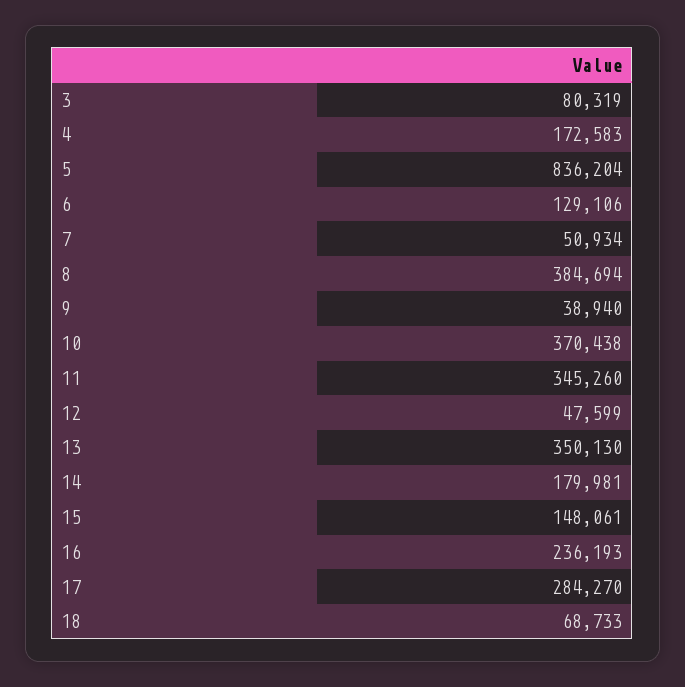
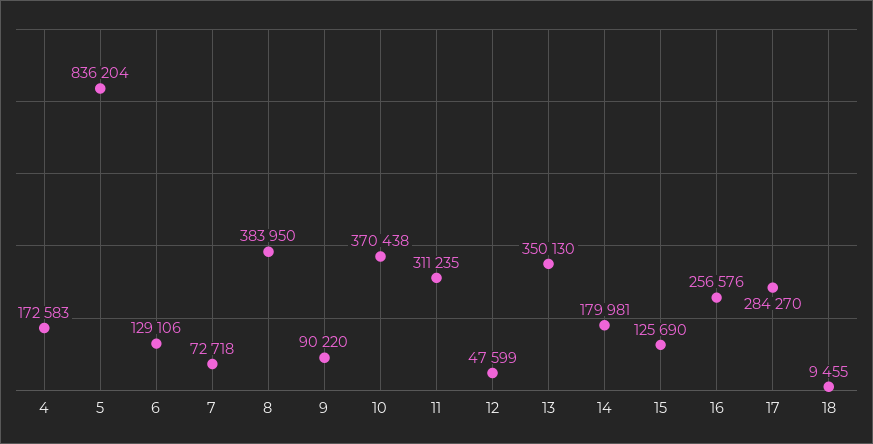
  {
-   "3": 80319,
    "4": 172583,
    "5": 836204,
    "6": 129106,
-   "7": 50934,
+   "7": 72718,
-   "8": 384694,
+   "8": 383950,
-   "9": 38940,
+   "9": 90220,
    "10": 370438,
-   "11": 345260,
+   "11": 311235,
    "12": 47599,
    "13": 350130,
    "14": 179981,
-   "15": 148061,
+   "15": 125690,
-   "16": 236193,
+   "16": 256576,
    "17": 284270,
-   "18": 68733
+   "18": 9455
  }

